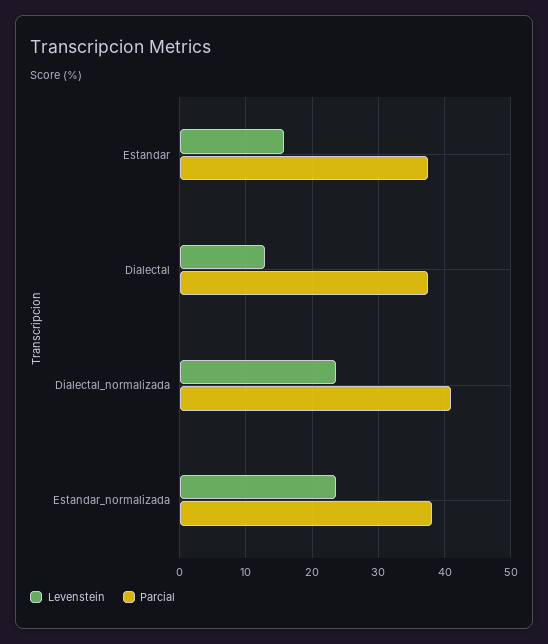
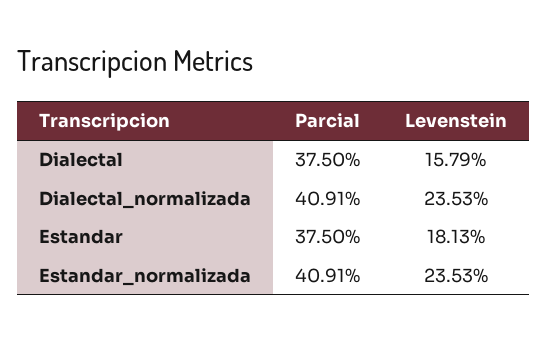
  {
    "Levenstein": {
-     "Estandar": 16,
+     "Estandar": 18.13,
-     "Dialectal": 13,
+     "Dialectal": 15.79,
      "Dialectal_normalizada": 23.53,
      "Estandar_normalizada": 23.53
    },
    "Parcial": {
      "Estandar": 37.5,
      "Dialectal": 37.5,
      "Dialectal_normalizada": 40.91,
-     "Estandar_normalizada": 38
+     "Estandar_normalizada": 40.91
    }
  }

